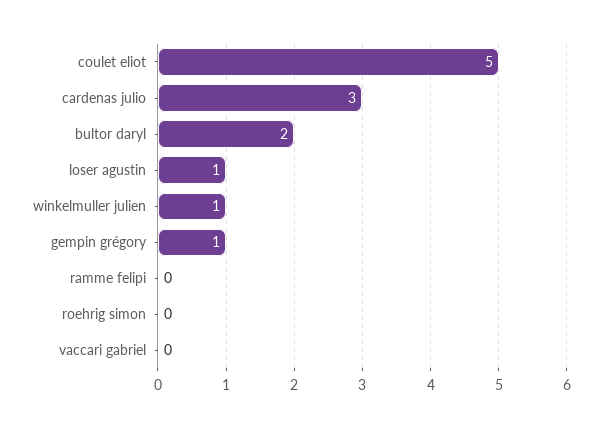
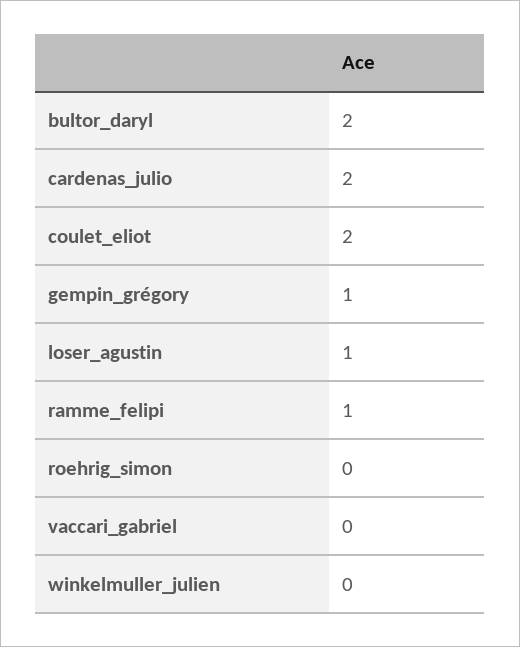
  {
-   "coulet eliot": 5,
+   "coulet eliot": 2,
-   "cardenas julio": 3,
+   "cardenas julio": 2,
    "bultor daryl": 2,
    "loser agustin": 1,
-   "winkelmuller julien": 1,
+   "winkelmuller julien": 0,
    "gempin grégory": 1,
-   "ramme felipi": 0,
+   "ramme felipi": 1,
    "roehrig simon": 0,
    "vaccari gabriel": 0
  }

